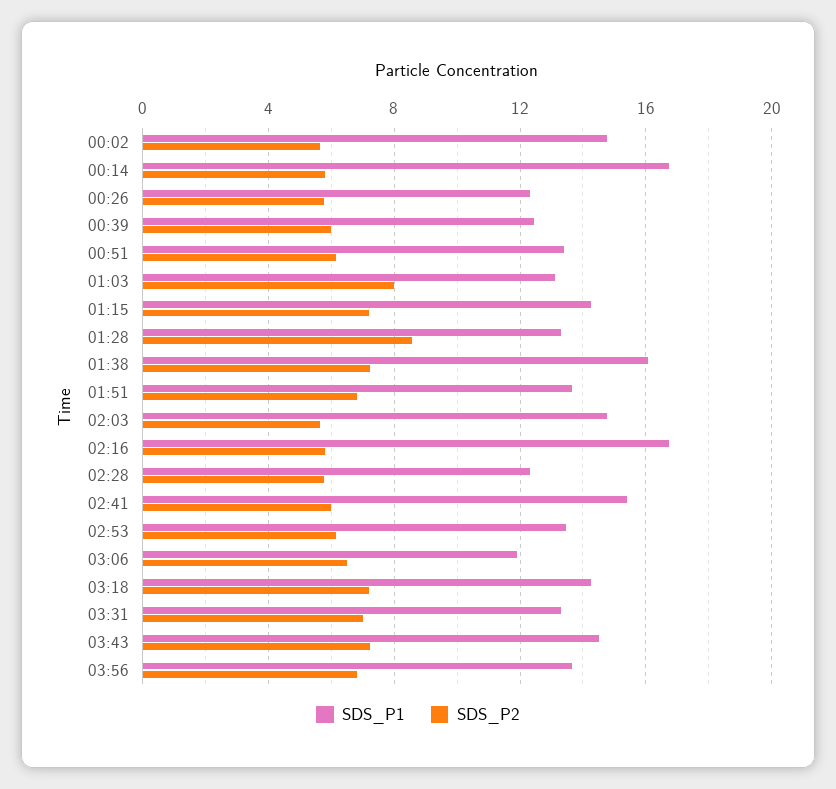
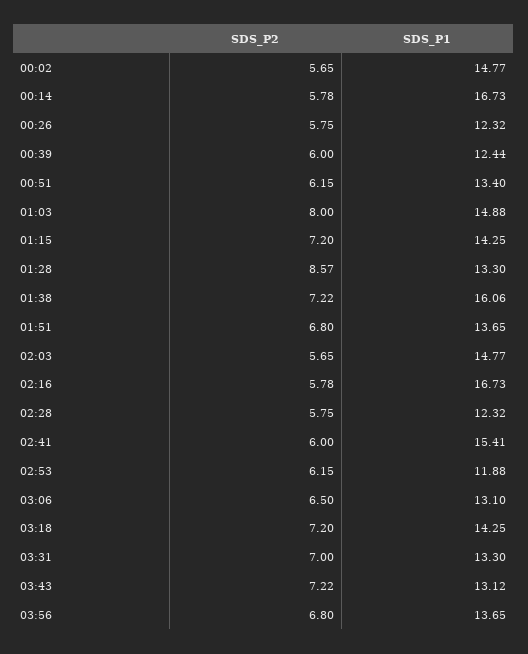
  {
    "SDS_P1": {
      "00:02": 14.77,
      "00:14": 16.73,
      "00:26": 12.32,
      "00:39": 12.44,
      "00:51": 13.4,
-     "01:03": 13,
+     "01:03": 14.88,
      "01:15": 14.25,
      "01:28": 13.3,
      "01:38": 16.06,
      "01:51": 13.65,
      "02:03": 14.77,
      "02:16": 16.73,
      "02:28": 12.32,
      "02:41": 15.41,
-     "02:53": 13.5,
+     "02:53": 11.88,
-     "03:06": 12,
+     "03:06": 13.1,
      "03:18": 14.25,
      "03:31": 13.3,
-     "03:43": 14.5,
+     "03:43": 13.12,
      "03:56": 13.65
    },
    "SDS_P2": {
      "00:02": 5.65,
      "00:14": 5.78,
      "00:26": 5.75,
      "00:39": 6,
      "00:51": 6.15,
      "01:03": 8,
      "01:15": 7.2,
      "01:28": 8.57,
      "01:38": 7.22,
      "01:51": 6.8,
      "02:03": 5.65,
      "02:16": 5.78,
      "02:28": 5.75,
      "02:41": 6,
      "02:53": 6.15,
      "03:06": 6.5,
      "03:18": 7.2,
      "03:31": 7,
      "03:43": 7.22,
      "03:56": 6.8
    }
  }

